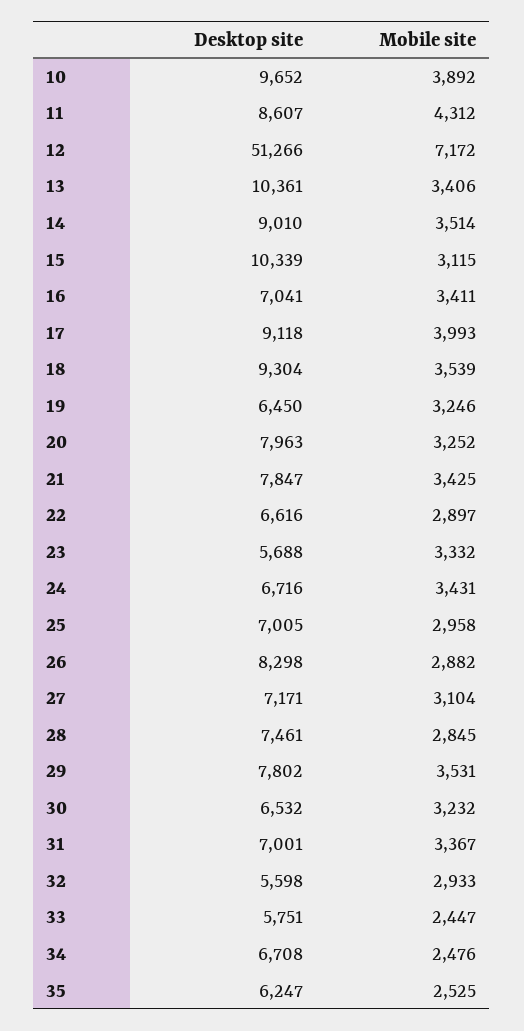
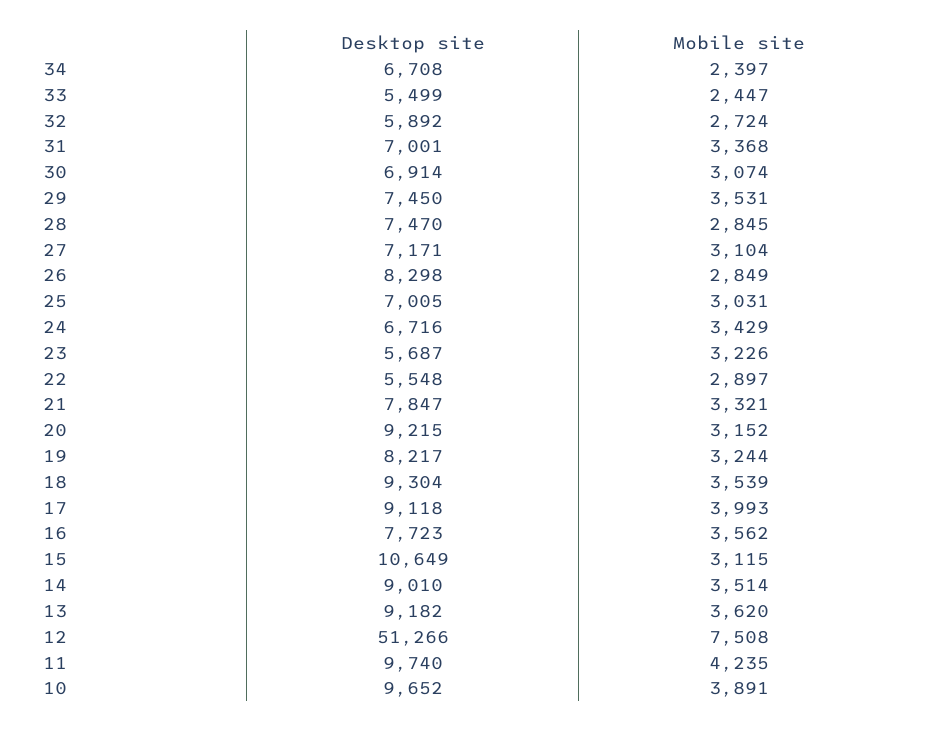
  {
    "Desktop site": {
      "10": 9652,
-     "11": 8607,
+     "11": 9740,
      "12": 51266,
-     "13": 10361,
+     "13": 9182,
      "14": 9010,
-     "15": 10339,
+     "15": 10649,
-     "16": 7041,
+     "16": 7723,
      "17": 9118,
      "18": 9304,
-     "19": 6450,
+     "19": 8217,
-     "20": 7963,
+     "20": 9215,
      "21": 7847,
-     "22": 6616,
+     "22": 5548,
-     "23": 5688,
+     "23": 5687,
      "24": 6716,
      "25": 7005,
      "26": 8298,
      "27": 7171,
-     "28": 7461,
+     "28": 7470,
-     "29": 7802,
+     "29": 7450,
-     "30": 6532,
+     "30": 6914,
      "31": 7001,
-     "32": 5598,
+     "32": 5892,
-     "33": 5751,
+     "33": 5499,
-     "34": 6708,
+     "34": 6708
-     "35": 6247
    },
    "Mobile site": {
-     "10": 3892,
+     "10": 3891,
-     "11": 4312,
+     "11": 4235,
-     "12": 7172,
+     "12": 7508,
-     "13": 3406,
+     "13": 3620,
      "14": 3514,
      "15": 3115,
-     "16": 3411,
+     "16": 3562,
      "17": 3993,
      "18": 3539,
-     "19": 3246,
+     "19": 3244,
-     "20": 3252,
+     "20": 3152,
-     "21": 3425,
+     "21": 3321,
      "22": 2897,
-     "23": 3332,
+     "23": 3226,
-     "24": 3431,
+     "24": 3429,
-     "25": 2958,
+     "25": 3031,
-     "26": 2882,
+     "26": 2849,
      "27": 3104,
      "28": 2845,
      "29": 3531,
-     "30": 3232,
+     "30": 3074,
-     "31": 3367,
+     "31": 3368,
-     "32": 2933,
+     "32": 2724,
      "33": 2447,
-     "34": 2476,
+     "34": 2397
-     "35": 2525
    }
  }

